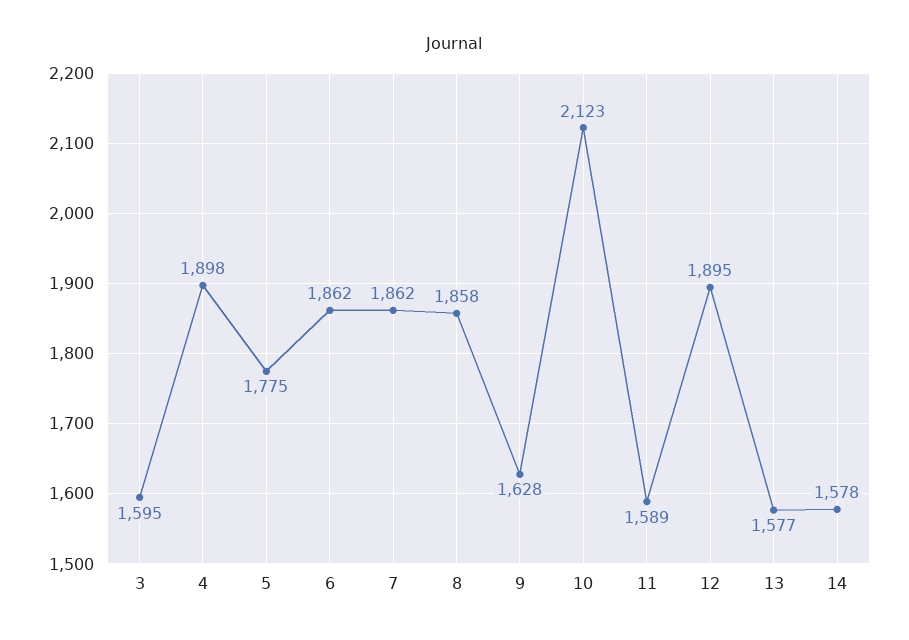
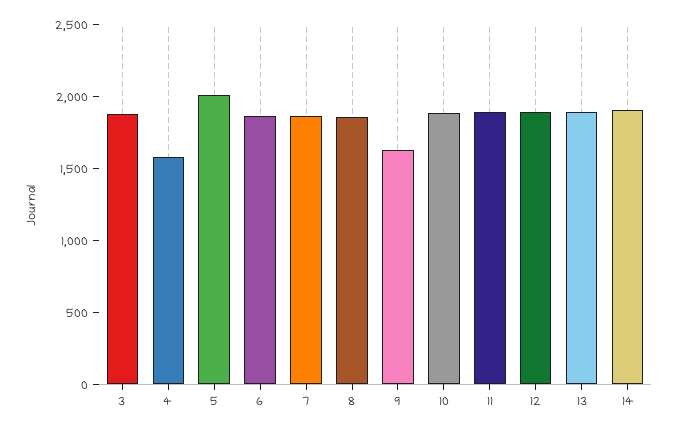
  {
-   "3": 1595,
+   "3": 1900,
-   "4": 1898,
+   "4": 1600,
-   "5": 1775,
+   "5": 2000,
    "6": 1862,
    "7": 1862,
    "8": 1858,
    "9": 1628,
-   "10": 2123,
+   "10": 1900,
-   "11": 1589,
+   "11": 1900,
    "12": 1895,
-   "13": 1577,
+   "13": 1900,
-   "14": 1578
+   "14": 1900
  }

